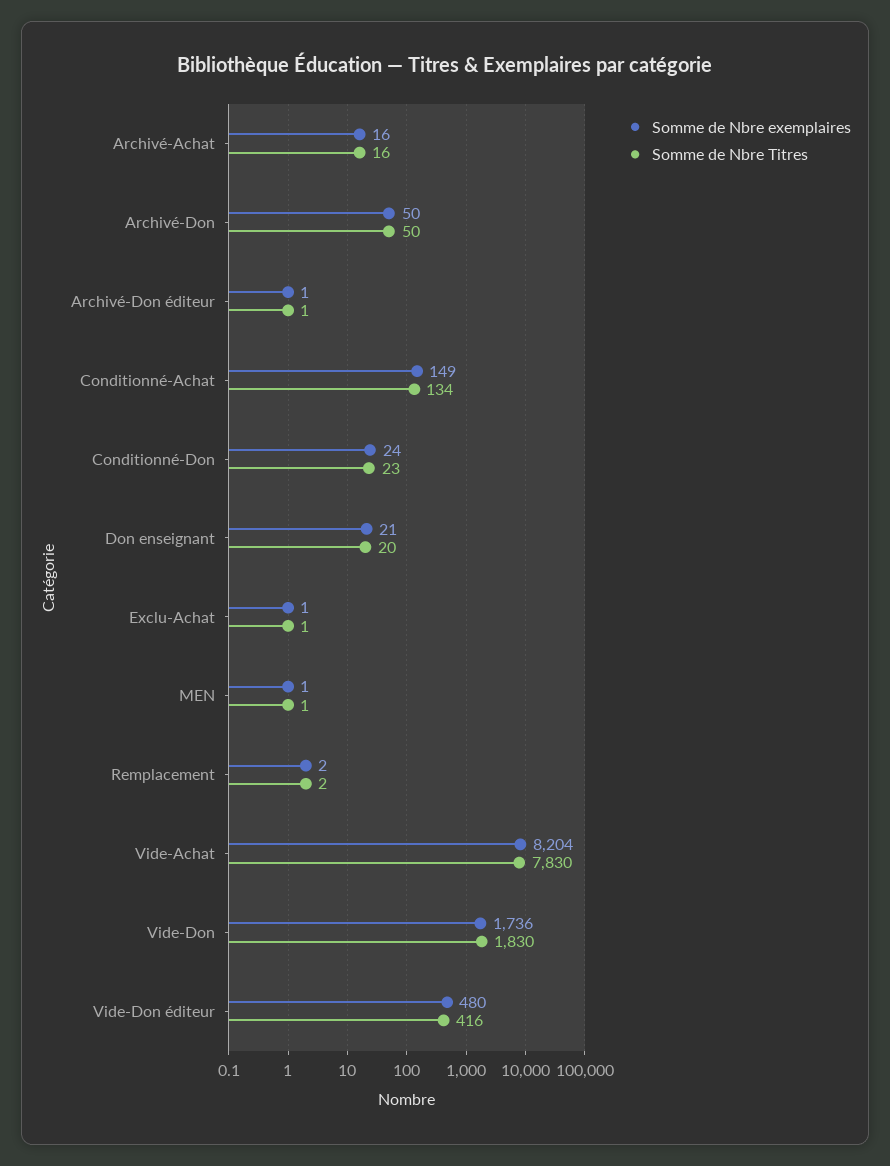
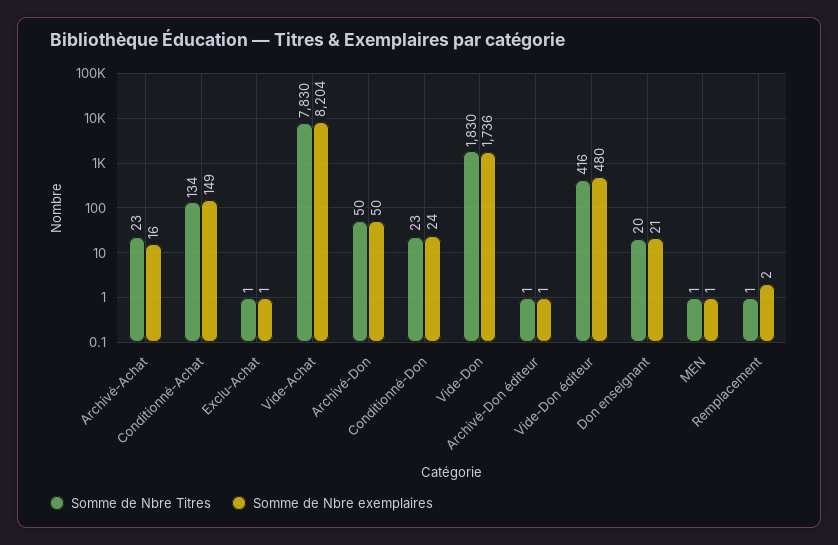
  {
    "Somme de Nbre exemplaires": {
      "Archivé-Achat": 16,
      "Archivé-Don": 50,
      "Archivé-Don éditeur": 1,
      "Conditionné-Achat": 149,
      "Conditionné-Don": 24,
      "Don enseignant": 21,
      "Exclu-Achat": 1,
      "MEN": 1,
      "Remplacement": 2,
      "Vide-Achat": 8204,
      "Vide-Don": 1736,
      "Vide-Don éditeur": 480
    },
    "Somme de Nbre Titres": {
-     "Archivé-Achat": 16,
+     "Archivé-Achat": 23,
      "Archivé-Don": 50,
      "Archivé-Don éditeur": 1,
      "Conditionné-Achat": 134,
      "Conditionné-Don": 23,
      "Don enseignant": 20,
      "Exclu-Achat": 1,
      "MEN": 1,
-     "Remplacement": 2,
+     "Remplacement": 1,
      "Vide-Achat": 7830,
      "Vide-Don": 1830,
      "Vide-Don éditeur": 416
    }
  }

